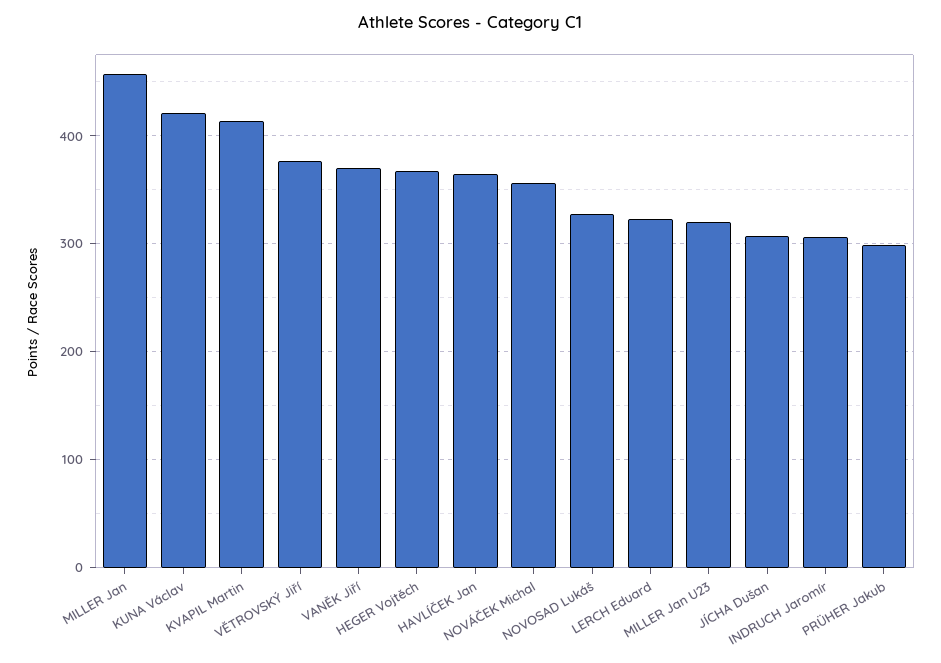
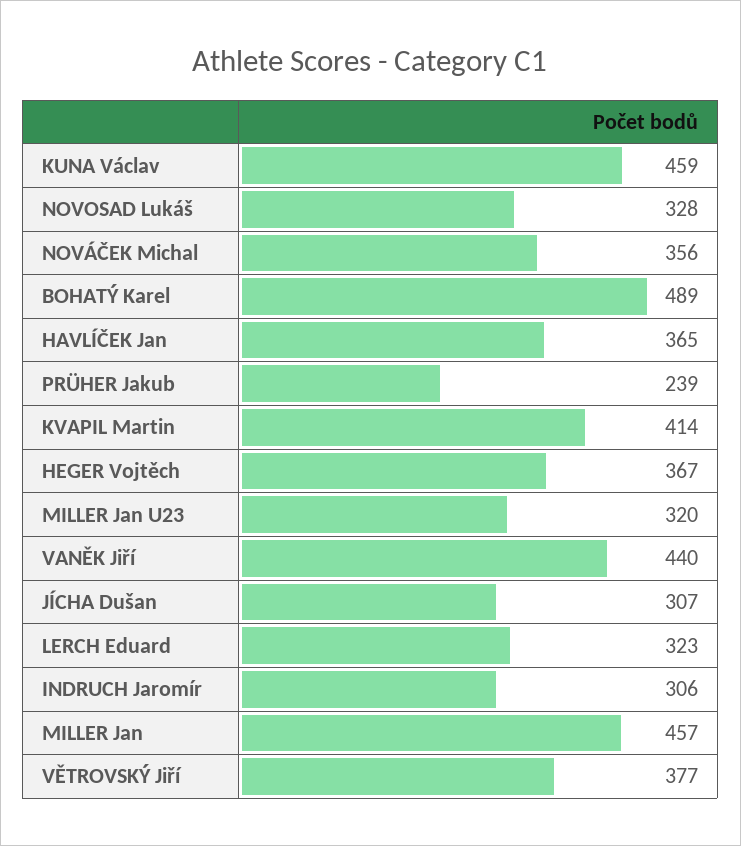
  {
    "MILLER Jan": 457,
-   "KUNA Václav": 420,
+   "KUNA Václav": 459,
    "KVAPIL Martin": 414,
    "VĚTROVSKÝ Jiří": 377,
-   "VANĚK Jiří": 370,
+   "VANĚK Jiří": 440,
    "HEGER Vojtěch": 367,
    "HAVLÍČEK Jan": 365,
    "NOVÁČEK Michal": 356,
    "NOVOSAD Lukáš": 328,
    "LERCH Eduard": 323,
    "MILLER Jan U23": 320,
    "JÍCHA Dušan": 307,
    "INDRUCH Jaromír": 306,
-   "PRÜHER Jakub": 300
+   "PRÜHER Jakub": 239,
+   "BOHATÝ Karel": 489
  }

